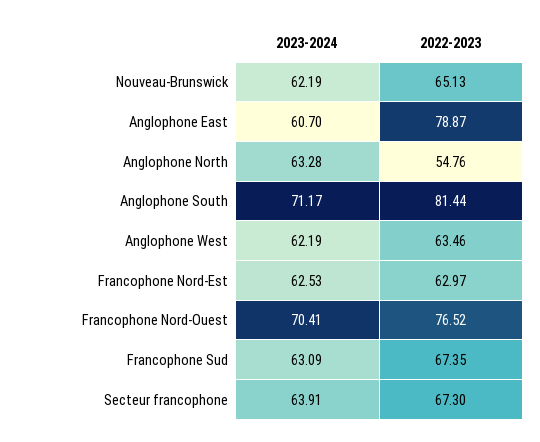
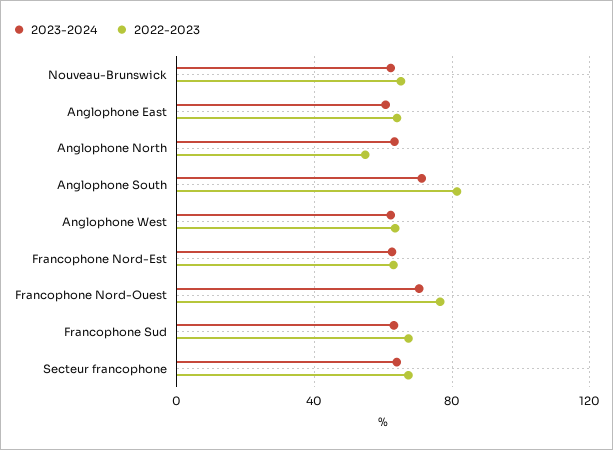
  {
    "2023-2024": {
      "Nouveau-Brunswick": 62.19,
      "Anglophone East": 60.7,
      "Anglophone North": 63.28,
      "Anglophone South": 71.17,
      "Anglophone West": 62.19,
      "Francophone Nord-Est": 62.53,
      "Francophone Nord-Ouest": 70.41,
      "Francophone Sud": 63.09,
      "Secteur francophone": 63.91
    },
    "2022-2023": {
      "Nouveau-Brunswick": 65.13,
-     "Anglophone East": 78.87,
+     "Anglophone East": 65,
      "Anglophone North": 54.76,
      "Anglophone South": 81.44,
      "Anglophone West": 63.46,
      "Francophone Nord-Est": 62.97,
      "Francophone Nord-Ouest": 76.52,
      "Francophone Sud": 67.35,
      "Secteur francophone": 67.3
    }
  }

